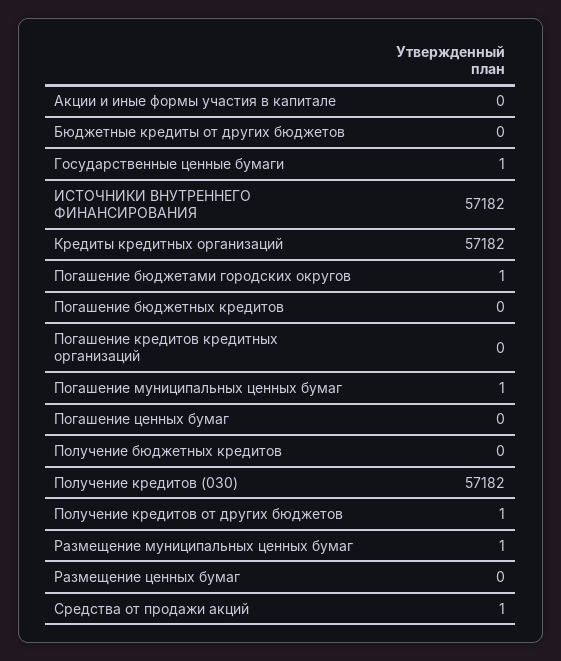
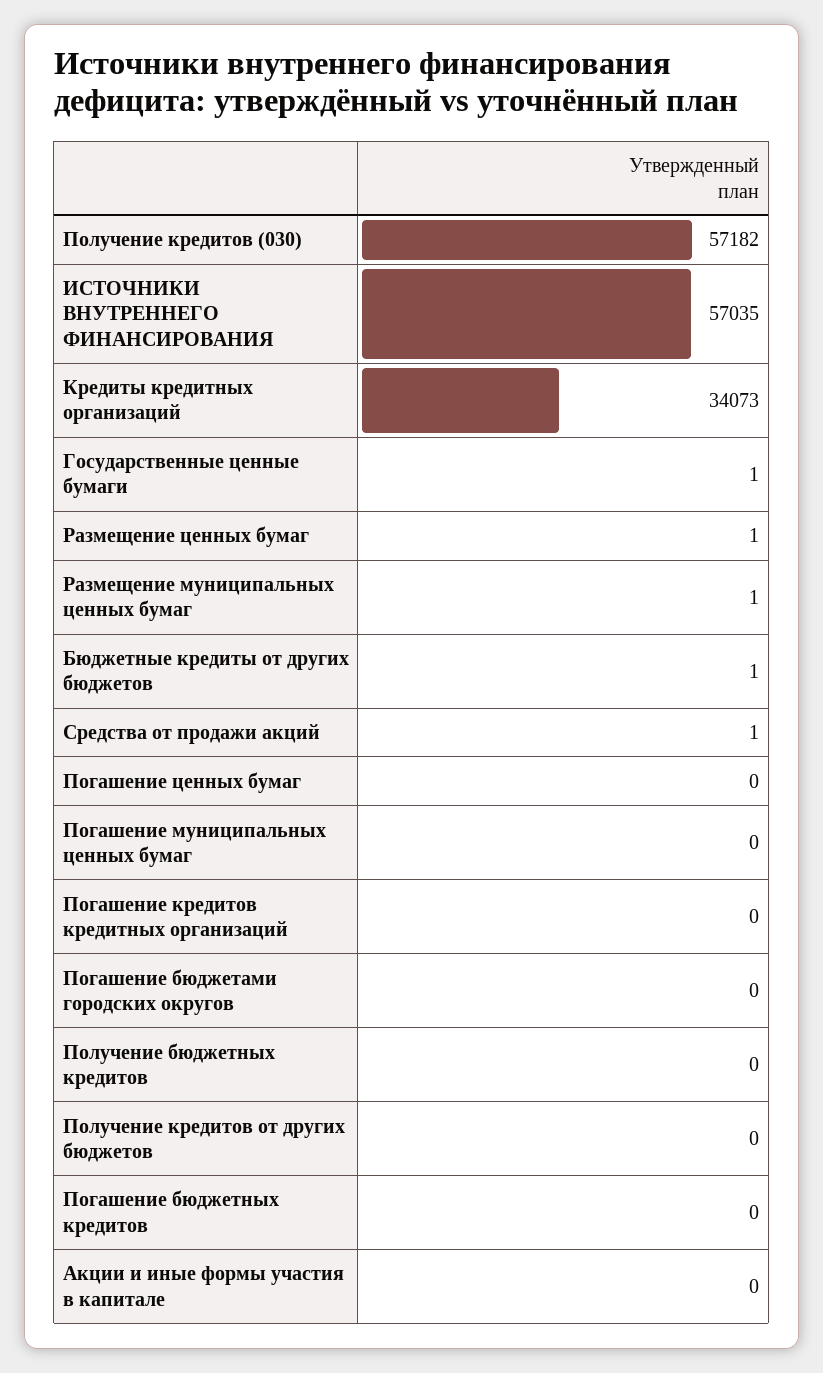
  {
    "Акции и иные формы участия в капитале": 0,
-   "Бюджетные кредиты от других бюджетов": 0,
+   "Бюджетные кредиты от других бюджетов": 1,
    "Государственные ценные бумаги": 1,
-   "ИСТОЧНИКИ ВНУТРЕННЕГО ФИНАНСИРОВАНИЯ": 57182,
+   "ИСТОЧНИКИ ВНУТРЕННЕГО ФИНАНСИРОВАНИЯ": 57035,
-   "Кредиты кредитных организаций": 57182,
+   "Кредиты кредитных организаций": 34073,
-   "Погашение бюджетами городских округов": 1,
+   "Погашение бюджетами городских округов": 0,
    "Погашение бюджетных кредитов": 0,
    "Погашение кредитов кредитных организаций": 0,
-   "Погашение муниципальных ценных бумаг": 1,
+   "Погашение муниципальных ценных бумаг": 0,
    "Погашение ценных бумаг": 0,
    "Получение бюджетных кредитов": 0,
    "Получение кредитов (030)": 57182,
-   "Получение кредитов от других бюджетов": 1,
+   "Получение кредитов от других бюджетов": 0,
    "Размещение муниципальных ценных бумаг": 1,
-   "Размещение ценных бумаг": 0,
+   "Размещение ценных бумаг": 1,
    "Средства от продажи акций": 1
  }

